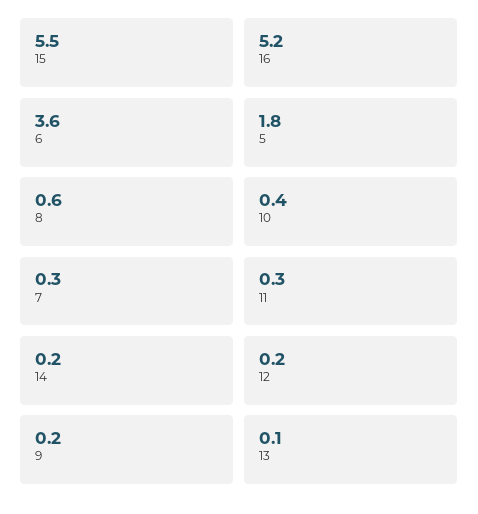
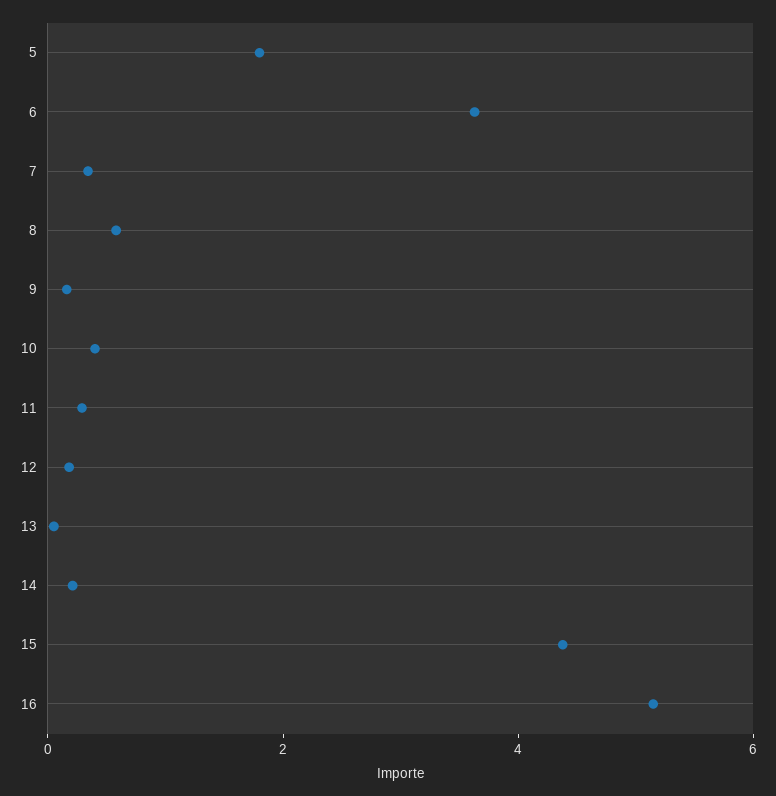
  {
-   "15": 5.5,
+   "15": 4.5,
    "16": 5.2,
    "6": 3.6,
    "5": 1.8,
    "8": 0.6,
    "10": 0.4,
    "7": 0.3,
    "11": 0.3,
    "14": 0.2,
    "12": 0.2,
    "9": 0.2,
    "13": 0.1
  }

